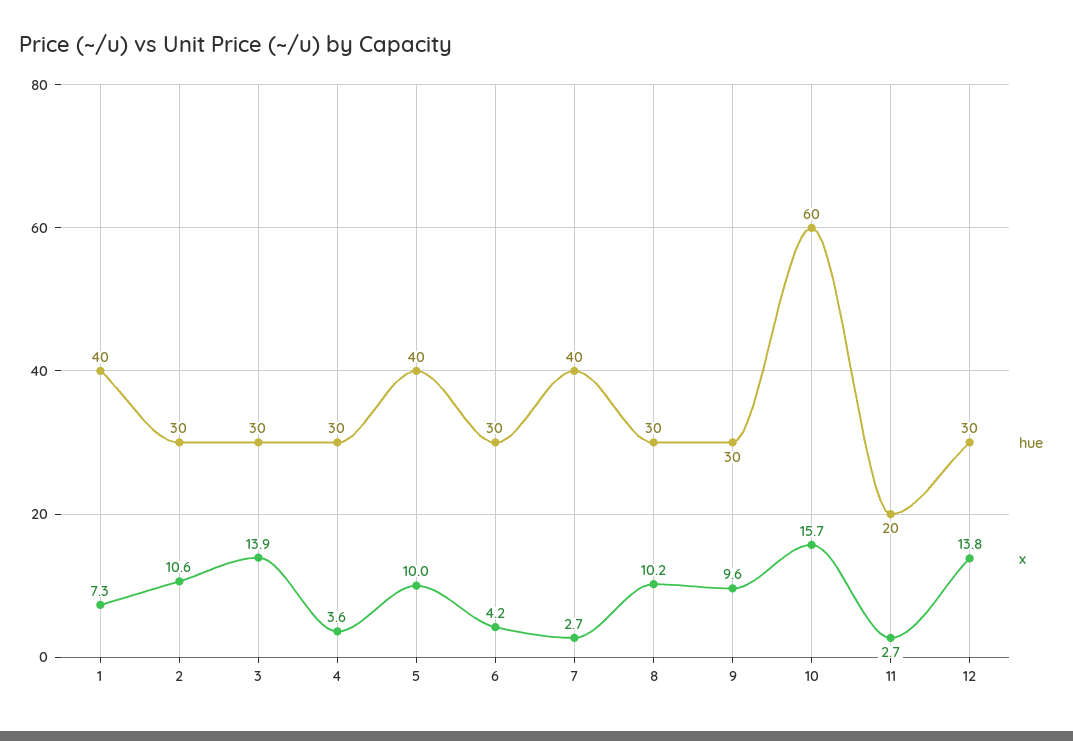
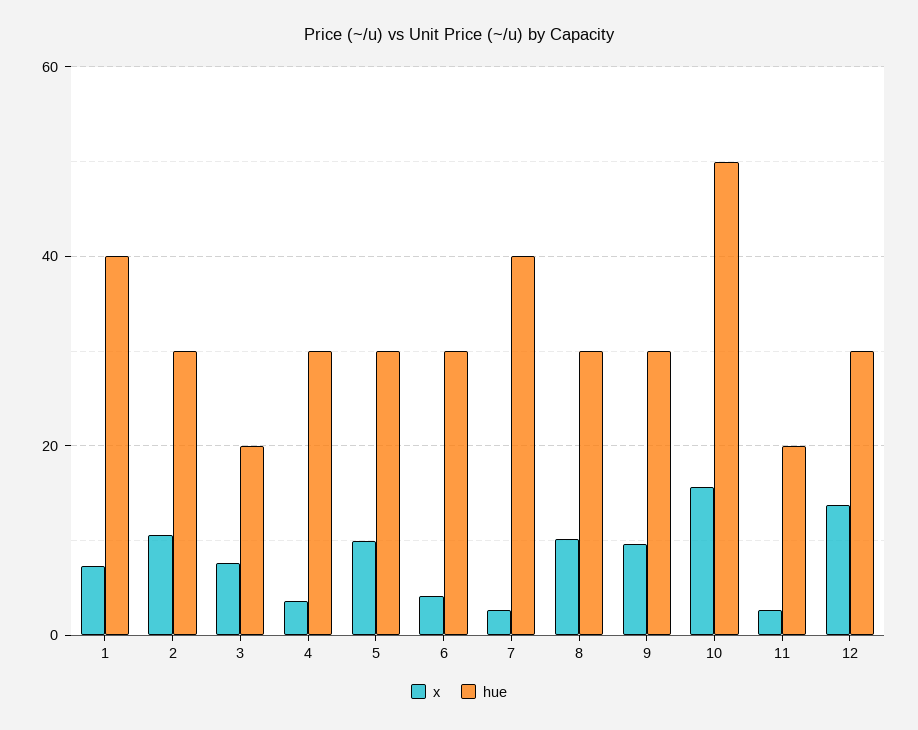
  {
    "hue": {
      "1": 40,
      "2": 30,
-     "3": 30,
+     "3": 20,
      "4": 30,
-     "5": 40,
+     "5": 30,
      "6": 30,
      "7": 40,
      "8": 30,
      "9": 30,
-     "10": 60,
+     "10": 50,
      "11": 20,
      "12": 30
    },
    "x": {
      "1": 7.3,
      "2": 10.6,
-     "3": 13.9,
+     "3": 8,
      "4": 3.6,
      "5": 10,
      "6": 4.2,
      "7": 2.7,
      "8": 10.2,
      "9": 9.6,
      "10": 15.7,
      "11": 2.7,
      "12": 13.8
    }
  }

